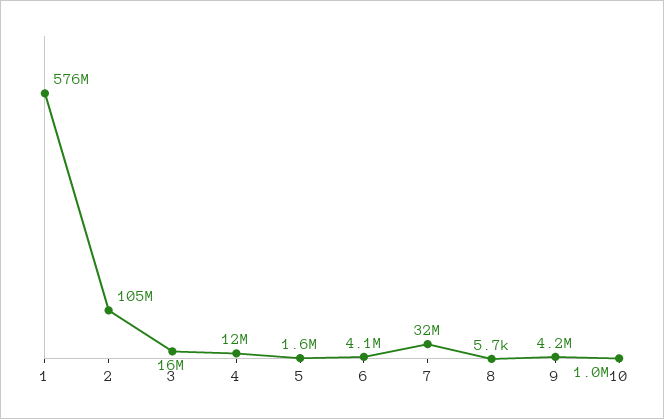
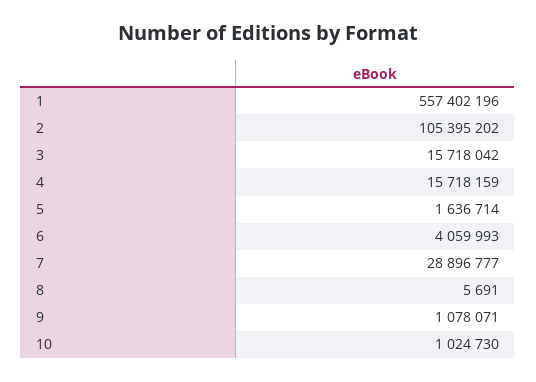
  {
-   "1": 576000000,
+   "1": 557402196,
    "2": 105395202,
    "3": 15718042,
-   "4": 12000000,
+   "4": 15718159,
    "5": 1636714,
    "6": 4059993,
-   "7": 32000000,
+   "7": 28896777,
    "8": 5691,
-   "9": 4200000,
+   "9": 1078071,
    "10": 1024730
  }

